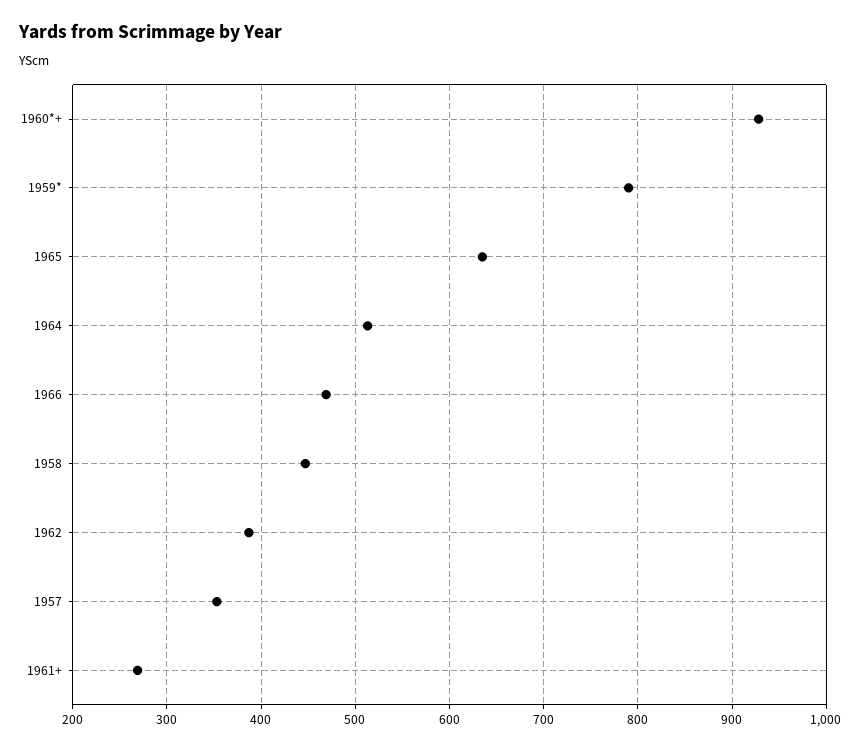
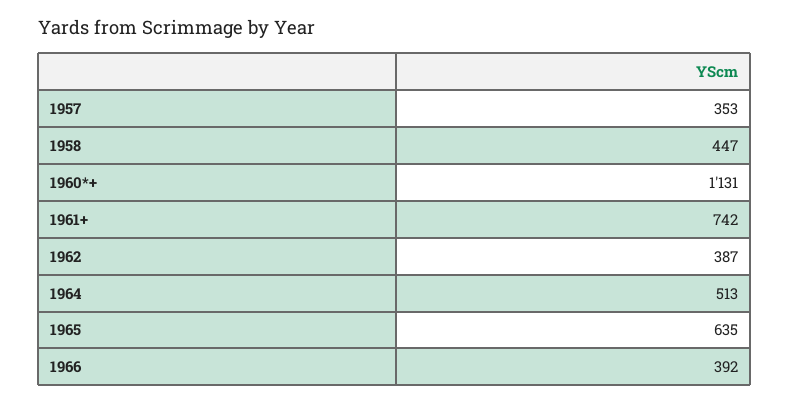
  {
-   "1960*+": 930,
+   "1960*+": 1131,
-   "1959*": 790,
    "1965": 635,
    "1964": 513,
-   "1966": 470,
+   "1966": 392,
    "1958": 447,
    "1962": 387,
    "1957": 353,
-   "1961+": 270
+   "1961+": 742
  }

